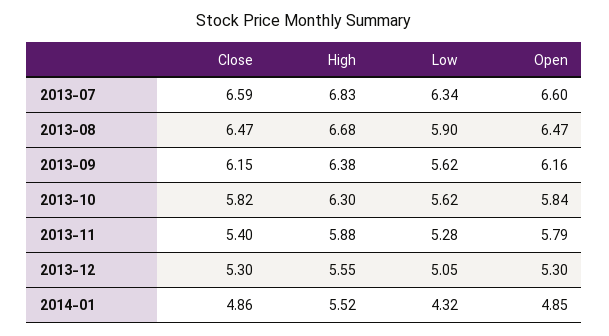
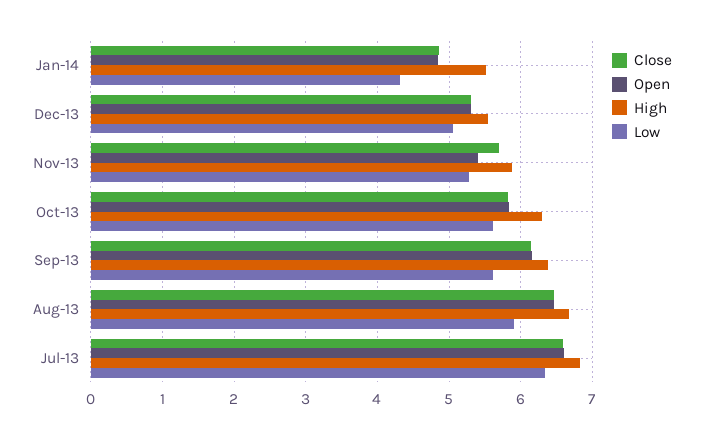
  {
    "Close": {
      "2013-07": 6.59,
      "2013-08": 6.47,
      "2013-09": 6.15,
      "2013-10": 5.82,
-     "2013-11": 5.4,
+     "2013-11": 5.7,
      "2013-12": 5.3,
      "2014-01": 4.86
    },
    "High": {
      "2013-07": 6.83,
      "2013-08": 6.68,
      "2013-09": 6.38,
      "2013-10": 6.3,
      "2013-11": 5.88,
      "2013-12": 5.55,
      "2014-01": 5.52
    },
    "Low": {
      "2013-07": 6.34,
      "2013-08": 5.9,
      "2013-09": 5.62,
      "2013-10": 5.62,
      "2013-11": 5.28,
      "2013-12": 5.05,
      "2014-01": 4.32
    },
    "Open": {
      "2013-07": 6.6,
      "2013-08": 6.47,
      "2013-09": 6.16,
      "2013-10": 5.84,
-     "2013-11": 5.79,
+     "2013-11": 5.4,
      "2013-12": 5.3,
      "2014-01": 4.85
    }
  }

